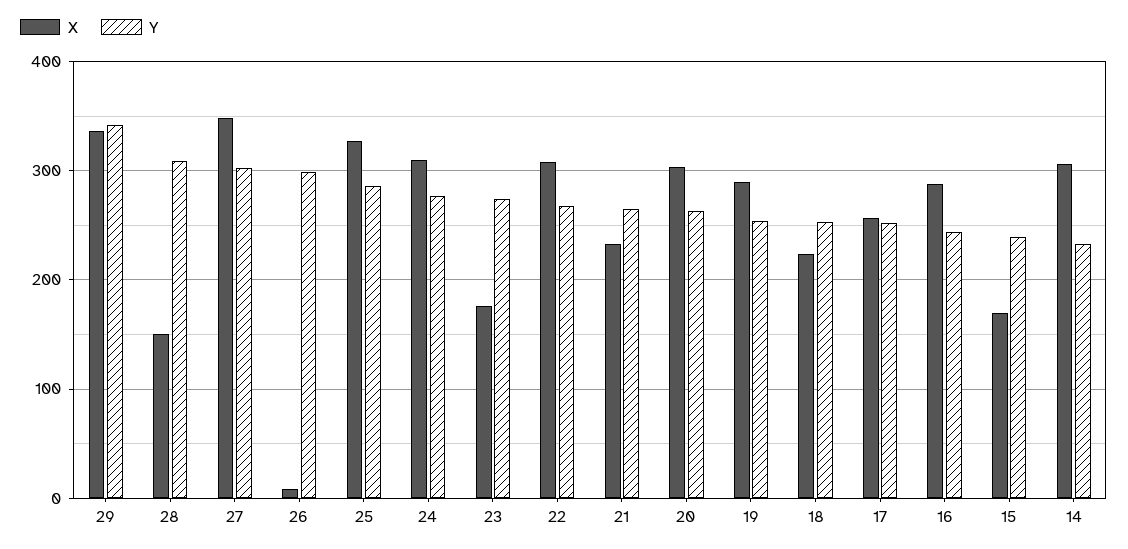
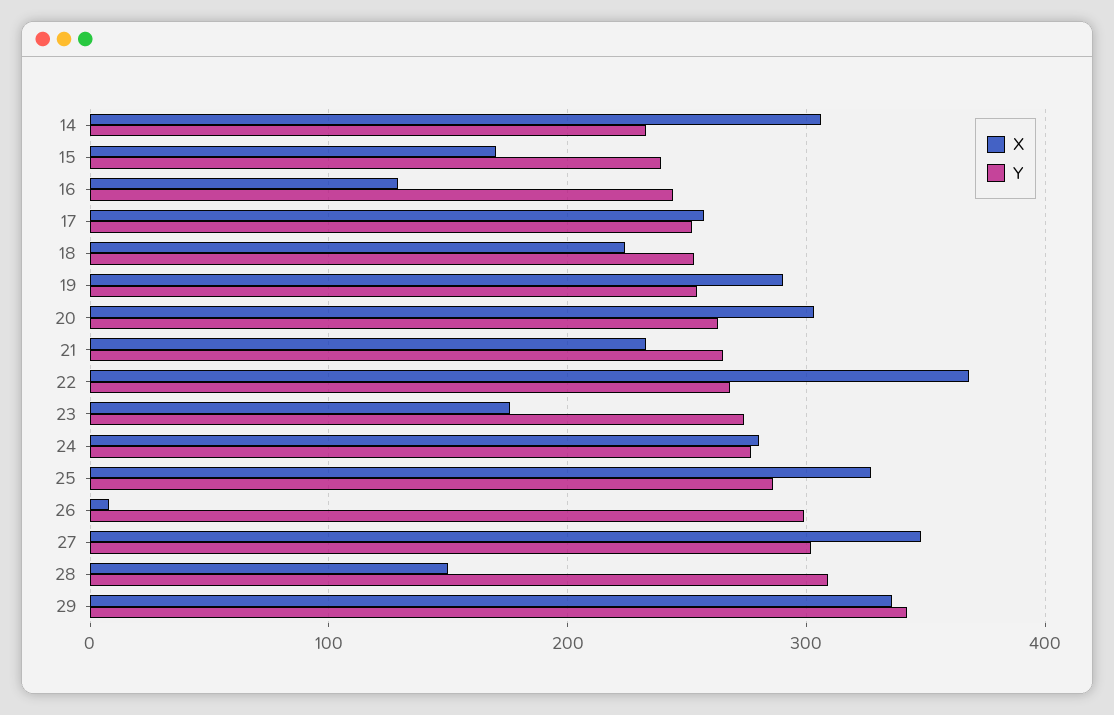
  {
    "X": {
      "29": 340,
      "28": 150,
      "27": 350,
      "26": 10,
      "25": 330,
-     "24": 310,
+     "24": 280,
      "23": 180,
-     "22": 310,
+     "22": 370,
      "21": 230,
      "20": 300,
      "19": 290,
      "18": 220,
      "17": 260,
-     "16": 290,
+     "16": 130,
      "15": 170,
      "14": 310
    },
    "Y": {
      "29": 340,
      "28": 310,
      "27": 300,
      "26": 300,
      "25": 290,
      "24": 280,
      "23": 270,
      "22": 270,
      "21": 270,
      "20": 260,
      "19": 250,
      "18": 250,
      "17": 250,
      "16": 240,
      "15": 240,
      "14": 230
    }
  }

